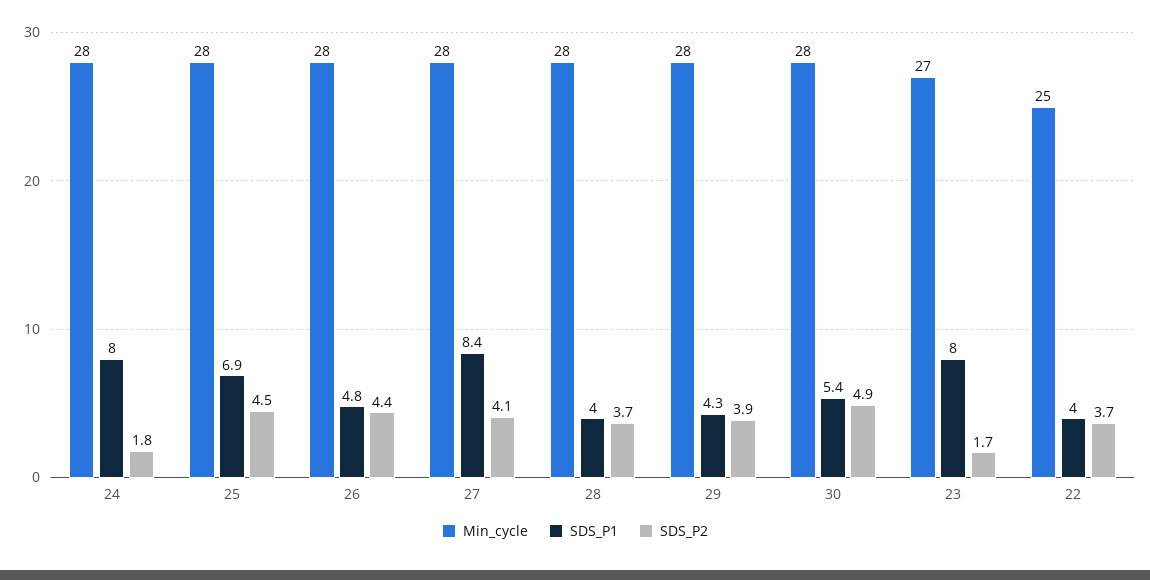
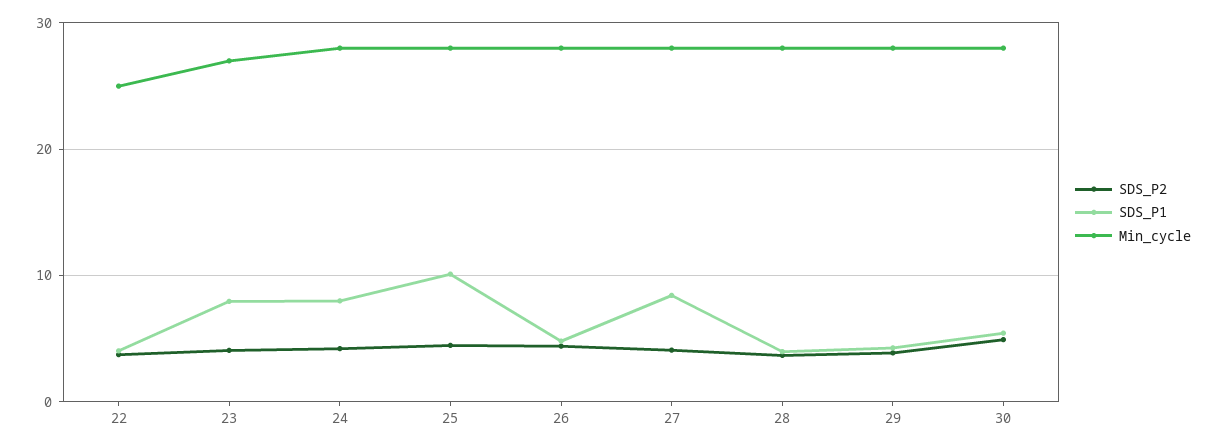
  {
    "Min_cycle": {
      "24": 28,
      "25": 28,
      "26": 28,
      "27": 28,
      "28": 28,
      "29": 28,
      "30": 28,
      "23": 27,
      "22": 25
    },
    "SDS_P1": {
      "24": 8,
-     "25": 6.9,
+     "25": 10,
      "26": 4.8,
      "27": 8.4,
      "28": 4,
      "29": 4.3,
      "30": 5.4,
      "23": 8,
      "22": 4
    },
    "SDS_P2": {
-     "24": 1.8,
+     "24": 4,
      "25": 4.5,
      "26": 4.4,
      "27": 4.1,
      "28": 3.7,
      "29": 3.9,
      "30": 4.9,
-     "23": 1.7,
+     "23": 4,
      "22": 3.7
    }
  }

